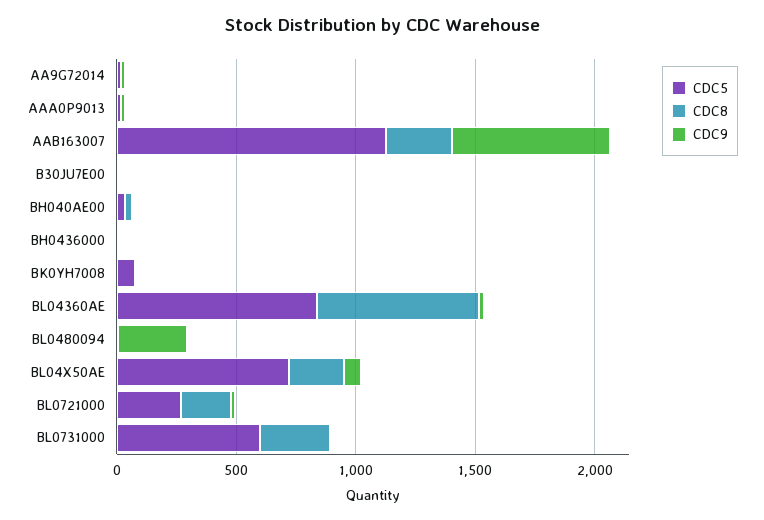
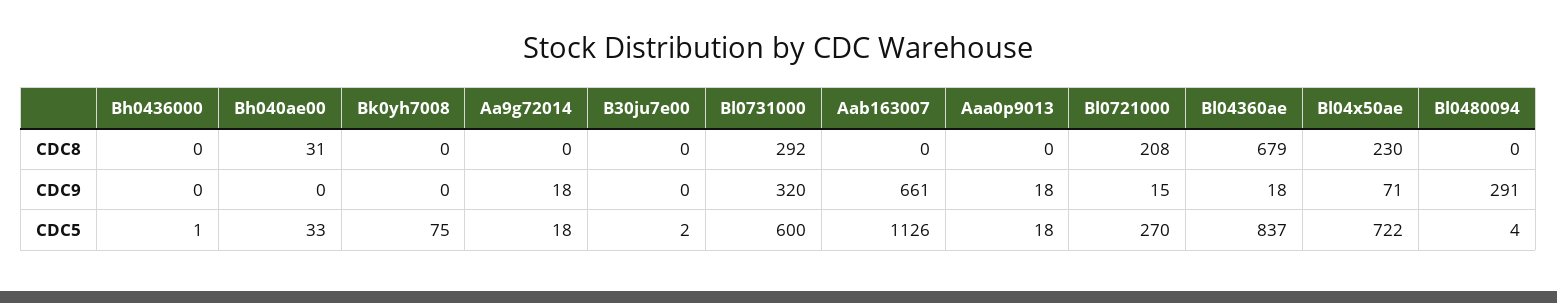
  {
    "CDC5": {
      "AA9G72014": 18,
      "AAA0P9013": 18,
      "AAB163007": 1126,
      "B30JU7E00": 2,
      "BH040AE00": 33,
      "BH0436000": 1,
      "BK0YH7008": 75,
      "BL04360AE": 837,
      "BL0480094": 4,
      "BL04X50AE": 722,
      "BL0721000": 270,
      "BL0731000": 600
    },
    "CDC8": {
      "AA9G72014": 0,
      "AAA0P9013": 0,
-     "AAB163007": 300,
+     "AAB163007": 0,
      "B30JU7E00": 0,
      "BH040AE00": 31,
      "BH0436000": 0,
      "BK0YH7008": 0,
      "BL04360AE": 679,
      "BL0480094": 0,
      "BL04X50AE": 230,
      "BL0721000": 208,
      "BL0731000": 292
    },
    "CDC9": {
      "AA9G72014": 18,
      "AAA0P9013": 18,
      "AAB163007": 661,
      "B30JU7E00": 0,
      "BH040AE00": 0,
      "BH0436000": 0,
      "BK0YH7008": 0,
      "BL04360AE": 18,
      "BL0480094": 291,
      "BL04X50AE": 71,
      "BL0721000": 15,
-     "BL0731000": 0
+     "BL0731000": 320
    }
  }

